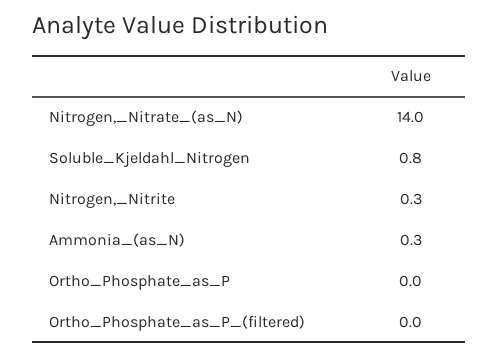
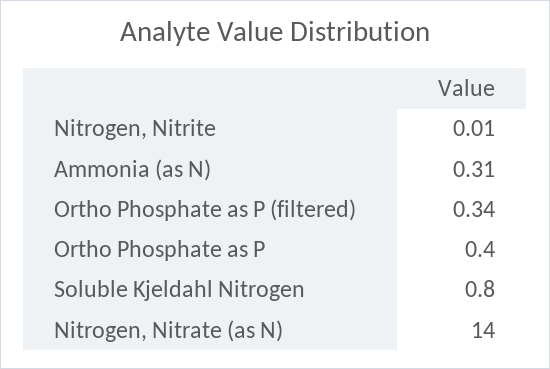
  {
    "Nitrogen,_Nitrate_(as_N)": 14,
    "Soluble_Kjeldahl_Nitrogen": 0.8,
-   "Nitrogen,_Nitrite": 0.3,
+   "Nitrogen,_Nitrite": 0.01,
    "Ammonia_(as_N)": 0.31,
-   "Ortho_Phosphate_as_P": 0,
+   "Ortho_Phosphate_as_P": 0.4,
-   "Ortho_Phosphate_as_P_(filtered)": 0
+   "Ortho_Phosphate_as_P_(filtered)": 0.34
  }

